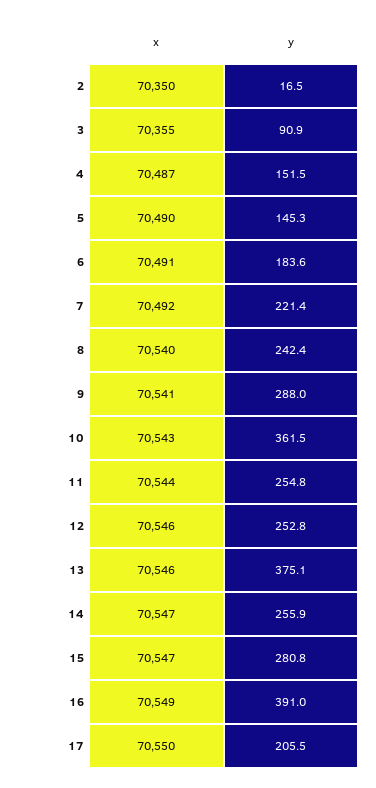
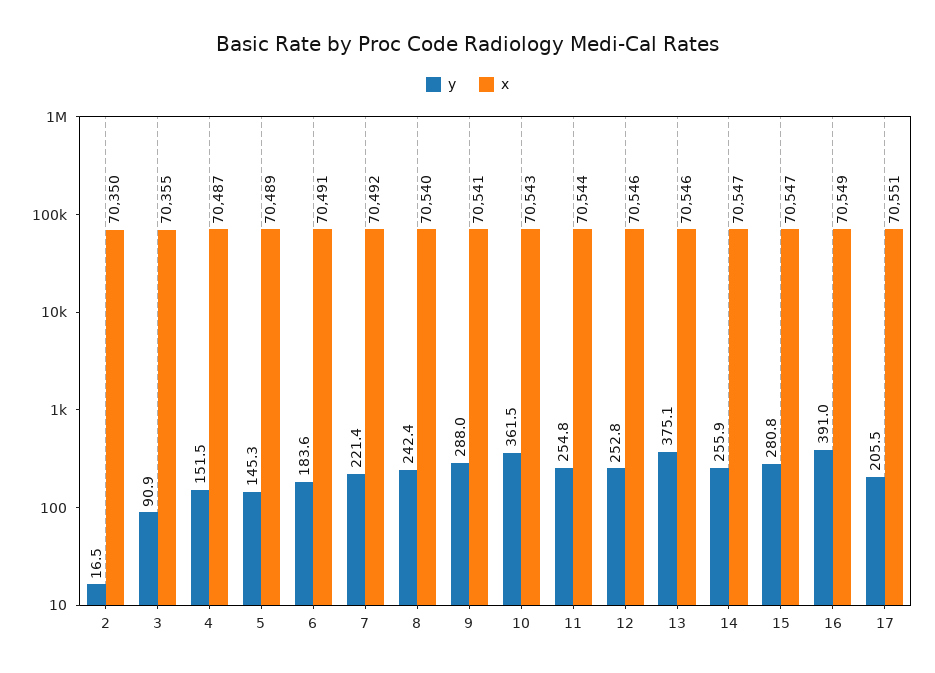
  {
    "x": {
      "2": 70350,
      "3": 70355,
      "4": 70487,
-     "5": 70490,
+     "5": 70489,
      "6": 70491,
      "7": 70492,
      "8": 70540,
      "9": 70541,
      "10": 70543,
      "11": 70544,
      "12": 70546,
      "13": 70546,
      "14": 70547,
      "15": 70547,
      "16": 70549,
-     "17": 70550
+     "17": 70551
    },
    "y": {
      "2": 16.5,
      "3": 90.9,
      "4": 151.5,
      "5": 145.3,
      "6": 183.6,
      "7": 221.4,
      "8": 242.4,
      "9": 288,
      "10": 361.5,
      "11": 254.8,
      "12": 252.8,
      "13": 375.1,
      "14": 255.9,
      "15": 280.8,
      "16": 391,
      "17": 205.5
    }
  }

